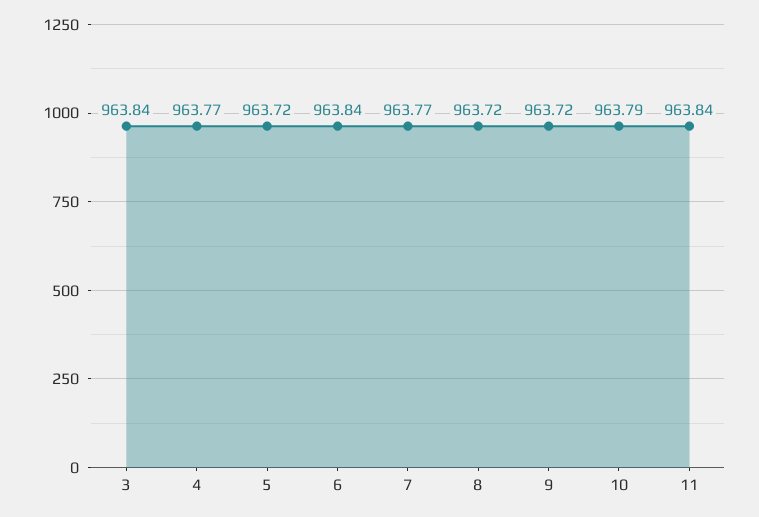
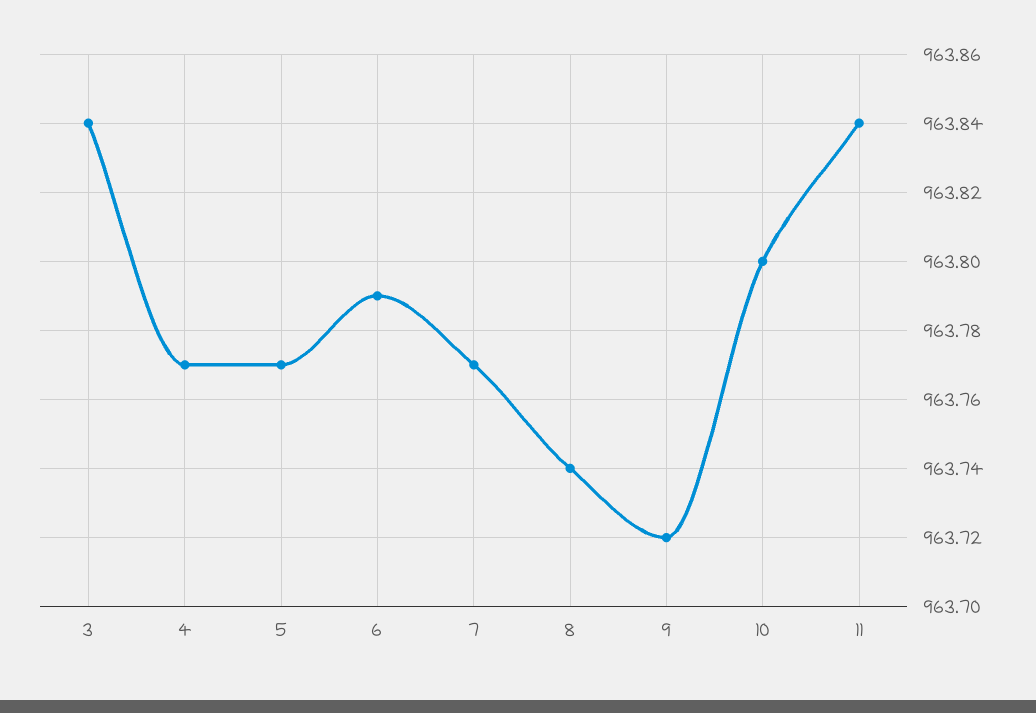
  {
    "3": 963.84,
    "4": 963.77,
-   "5": 963.72,
+   "5": 963.77,
-   "6": 963.84,
+   "6": 963.79,
    "7": 963.77,
-   "8": 963.72,
+   "8": 963.74,
    "9": 963.72,
-   "10": 963.79,
+   "10": 963.8,
    "11": 963.84
  }

